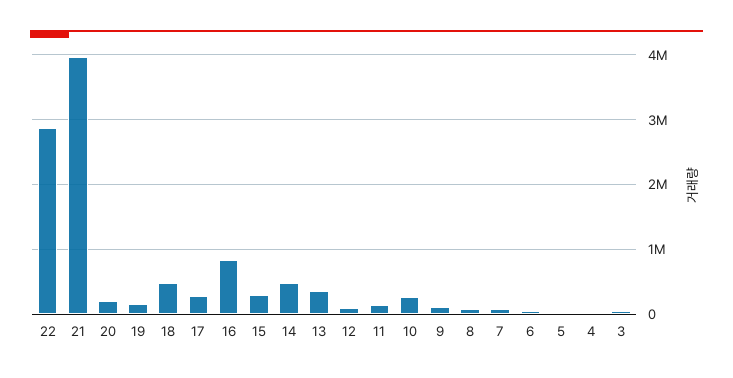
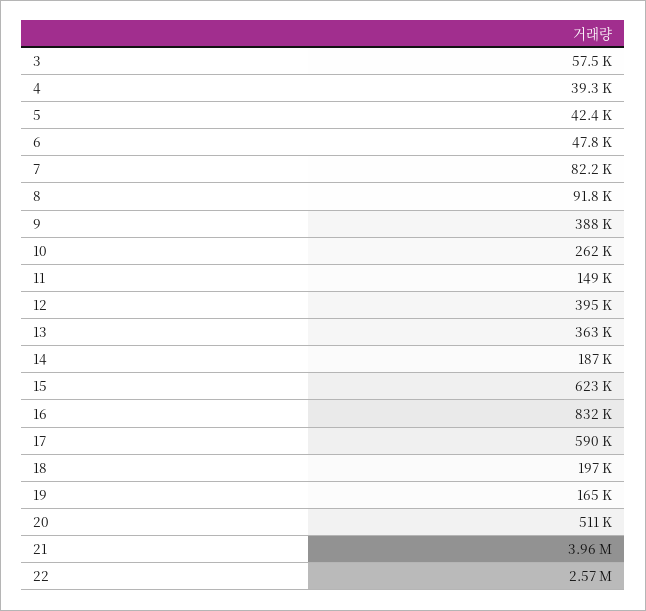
  {
-   "22": 2900000,
+   "22": 2570000,
    "21": 3960000,
-   "20": 200000,
+   "20": 511000,
    "19": 165000,
-   "18": 500000,
+   "18": 197000,
-   "17": 300000,
+   "17": 590000,
    "16": 832000,
-   "15": 300000,
+   "15": 623000,
-   "14": 500000,
+   "14": 187000,
    "13": 363000,
-   "12": 100000,
+   "12": 395000,
    "11": 149000,
    "10": 262000,
-   "9": 100000,
+   "9": 388000,
    "8": 91800,
    "7": 82200,
    "6": 47800,
    "5": 42400,
    "4": 39300,
    "3": 57500
  }

